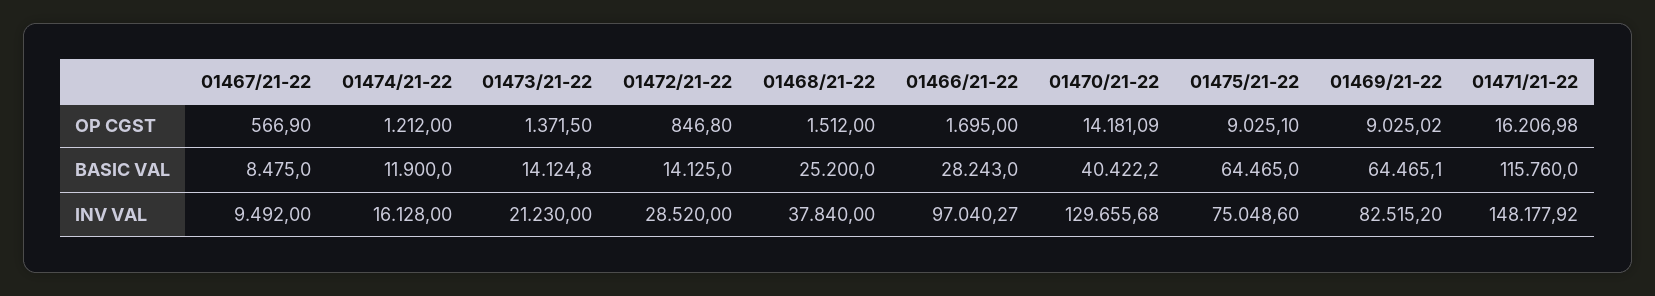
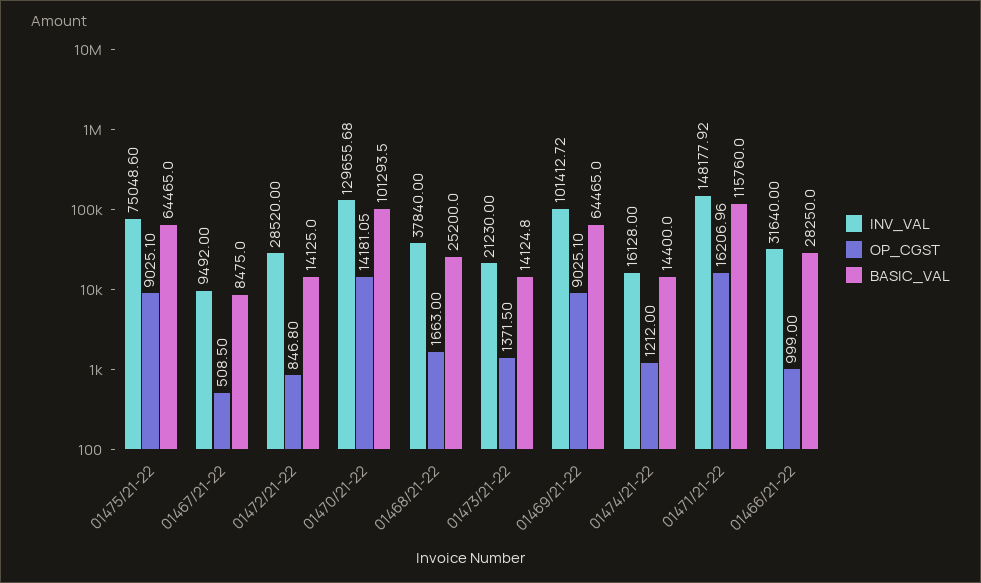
  {
    "OP CGST": {
-     "01467/21-22": 566.9,
+     "01467/21-22": 508.5,
      "01474/21-22": 1212,
      "01473/21-22": 1371.5,
      "01472/21-22": 846.8,
-     "01468/21-22": 1512,
+     "01468/21-22": 1663,
-     "01466/21-22": 1695,
+     "01466/21-22": 999,
-     "01470/21-22": 14181.09,
+     "01470/21-22": 14181.05,
      "01475/21-22": 9025.1,
-     "01469/21-22": 9025.02,
+     "01469/21-22": 9025.1,
-     "01471/21-22": 16206.98
+     "01471/21-22": 16206.96
    },
    "BASIC VAL": {
      "01467/21-22": 8475,
-     "01474/21-22": 11900,
+     "01474/21-22": 14400,
      "01473/21-22": 14124.8,
      "01472/21-22": 14125,
      "01468/21-22": 25200,
-     "01466/21-22": 28243,
+     "01466/21-22": 28250,
-     "01470/21-22": 40422.2,
+     "01470/21-22": 101293.5,
      "01475/21-22": 64465,
-     "01469/21-22": 64465.1,
+     "01469/21-22": 64465,
      "01471/21-22": 115760
    },
    "INV VAL": {
      "01467/21-22": 9492,
      "01474/21-22": 16128,
      "01473/21-22": 21230,
      "01472/21-22": 28520,
      "01468/21-22": 37840,
-     "01466/21-22": 97040.27,
+     "01466/21-22": 31640,
      "01470/21-22": 129655.68,
      "01475/21-22": 75048.6,
-     "01469/21-22": 82515.2,
+     "01469/21-22": 101412.72,
      "01471/21-22": 148177.92
    }
  }

